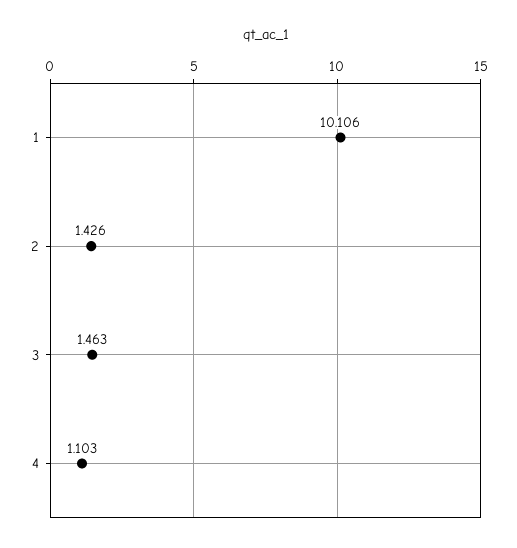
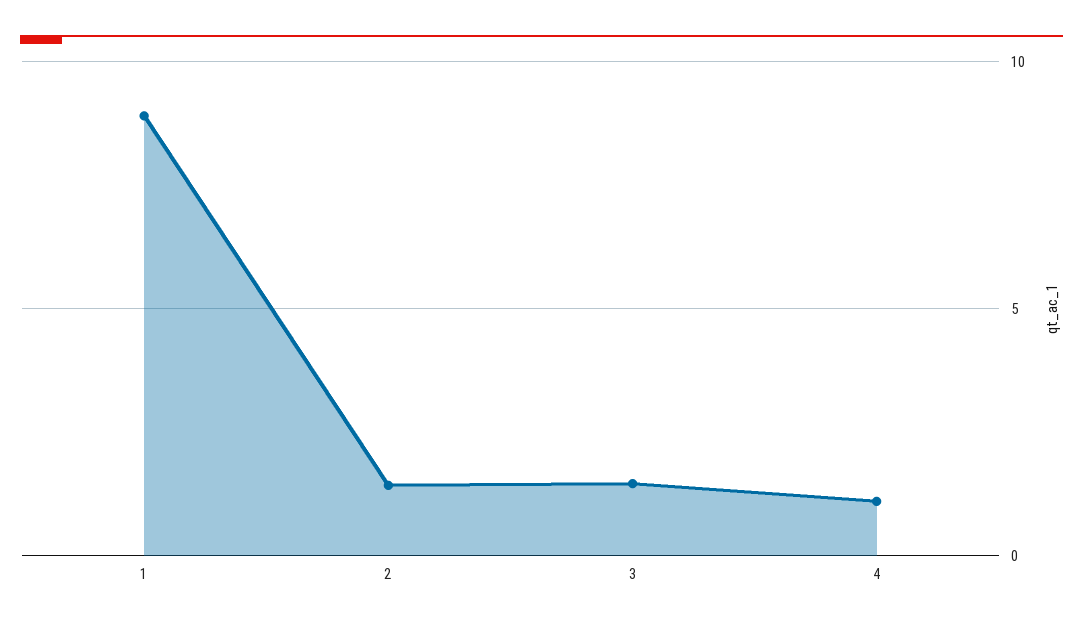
  {
-   "1": 10.106,
+   "1": 9,
    "2": 1.426,
    "3": 1.463,
    "4": 1.103
  }

